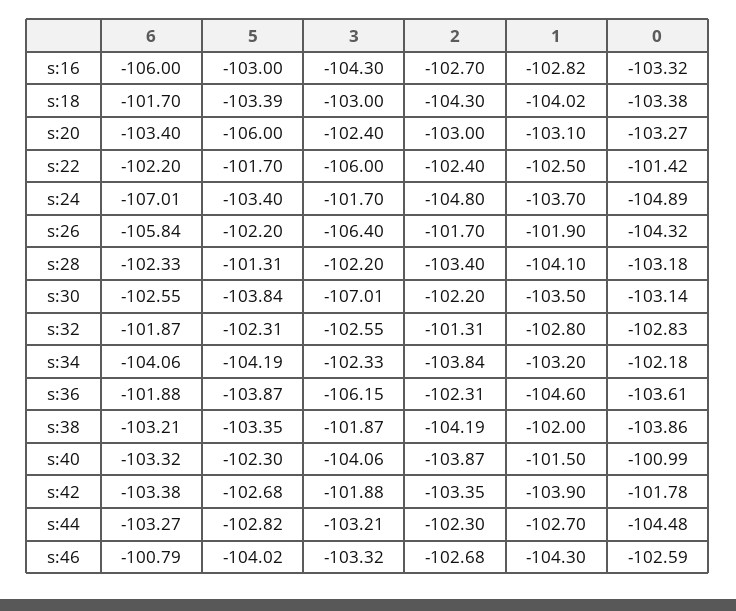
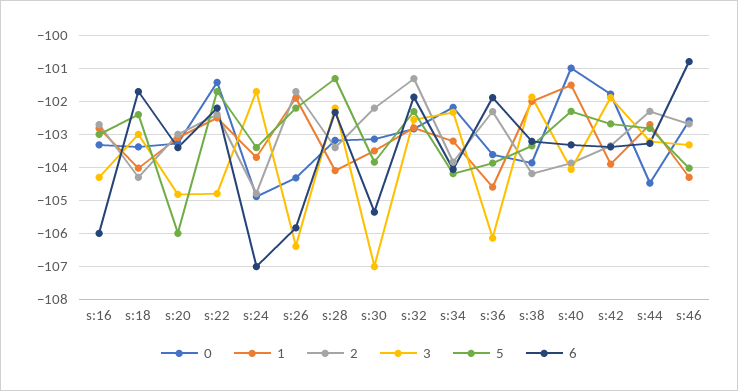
  {
    "6": {
      "s:16": -106,
      "s:18": -101.7,
      "s:20": -103.4,
      "s:22": -102.2,
      "s:24": -107.01,
      "s:26": -105.84,
      "s:28": -102.33,
-     "s:30": -102.55,
+     "s:30": -105.4,
      "s:32": -101.87,
      "s:34": -104.06,
      "s:36": -101.88,
      "s:38": -103.21,
      "s:40": -103.32,
      "s:42": -103.38,
      "s:44": -103.27,
      "s:46": -100.79
    },
    "5": {
      "s:16": -103,
-     "s:18": -103.39,
+     "s:18": -102.4,
      "s:20": -106,
      "s:22": -101.7,
      "s:24": -103.4,
      "s:26": -102.2,
      "s:28": -101.31,
      "s:30": -103.84,
      "s:32": -102.31,
      "s:34": -104.19,
      "s:36": -103.87,
      "s:38": -103.35,
      "s:40": -102.3,
      "s:42": -102.68,
      "s:44": -102.82,
      "s:46": -104.02
    },
    "3": {
      "s:16": -104.3,
      "s:18": -103,
-     "s:20": -102.4,
+     "s:20": -104.8,
-     "s:22": -106,
+     "s:22": -104.8,
      "s:24": -101.7,
      "s:26": -106.4,
      "s:28": -102.2,
      "s:30": -107.01,
      "s:32": -102.55,
      "s:34": -102.33,
      "s:36": -106.15,
      "s:38": -101.87,
      "s:40": -104.06,
      "s:42": -101.88,
      "s:44": -103.21,
      "s:46": -103.32
    },
    "2": {
      "s:16": -102.7,
      "s:18": -104.3,
      "s:20": -103,
      "s:22": -102.4,
      "s:24": -104.8,
      "s:26": -101.7,
      "s:28": -103.4,
      "s:30": -102.2,
      "s:32": -101.31,
      "s:34": -103.84,
      "s:36": -102.31,
      "s:38": -104.19,
      "s:40": -103.87,
      "s:42": -103.35,
      "s:44": -102.3,
      "s:46": -102.68
    },
    "1": {
      "s:16": -102.82,
      "s:18": -104.02,
      "s:20": -103.1,
      "s:22": -102.5,
      "s:24": -103.7,
      "s:26": -101.9,
      "s:28": -104.1,
      "s:30": -103.5,
      "s:32": -102.8,
      "s:34": -103.2,
      "s:36": -104.6,
      "s:38": -102,
      "s:40": -101.5,
      "s:42": -103.9,
      "s:44": -102.7,
      "s:46": -104.3
    },
    "0": {
      "s:16": -103.32,
      "s:18": -103.38,
      "s:20": -103.27,
      "s:22": -101.42,
      "s:24": -104.89,
      "s:26": -104.32,
      "s:28": -103.18,
      "s:30": -103.14,
      "s:32": -102.83,
      "s:34": -102.18,
      "s:36": -103.61,
      "s:38": -103.86,
      "s:40": -100.99,
      "s:42": -101.78,
      "s:44": -104.48,
      "s:46": -102.59
    }
  }

